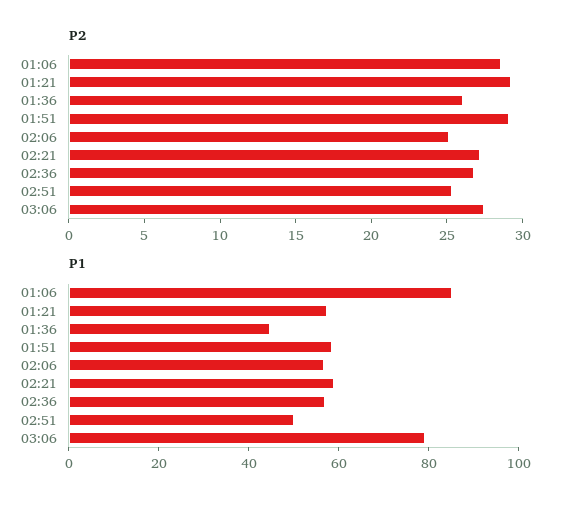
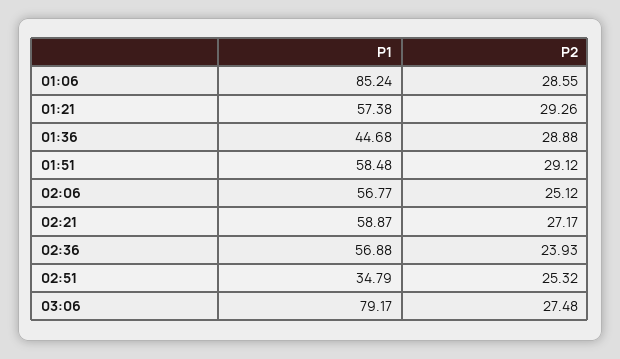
  {
    "P2": {
      "01:06": 28.55,
      "01:21": 29.26,
-     "01:36": 26,
+     "01:36": 28.88,
      "01:51": 29.12,
      "02:06": 25.12,
      "02:21": 27.17,
-     "02:36": 27,
+     "02:36": 23.93,
      "02:51": 25.32,
      "03:06": 27.48
    },
    "P1": {
      "01:06": 85.24,
      "01:21": 57.38,
      "01:36": 44.68,
      "01:51": 58.48,
      "02:06": 56.77,
      "02:21": 58.87,
      "02:36": 56.88,
-     "02:51": 50,
+     "02:51": 34.79,
      "03:06": 79.17
    }
  }

